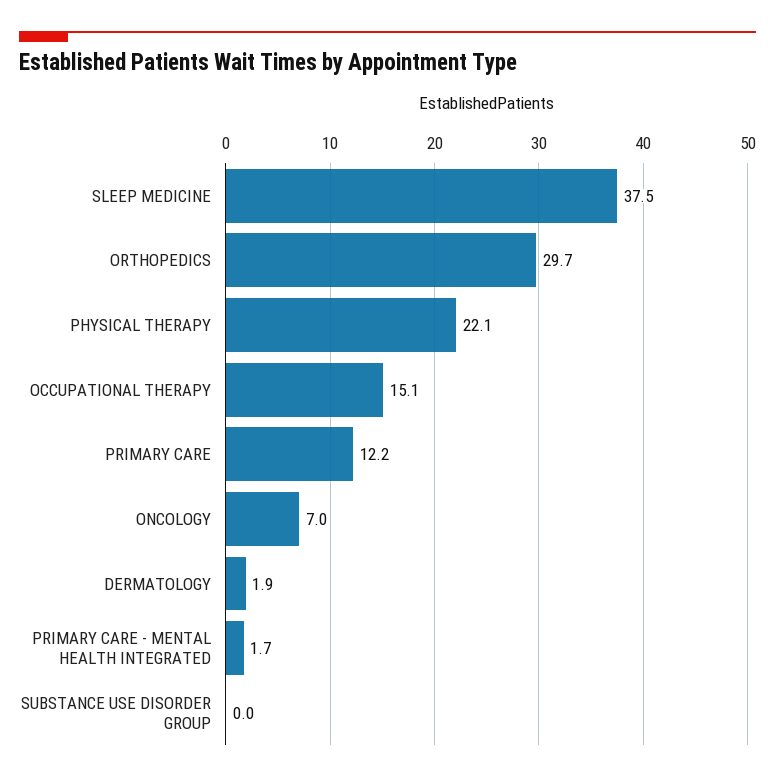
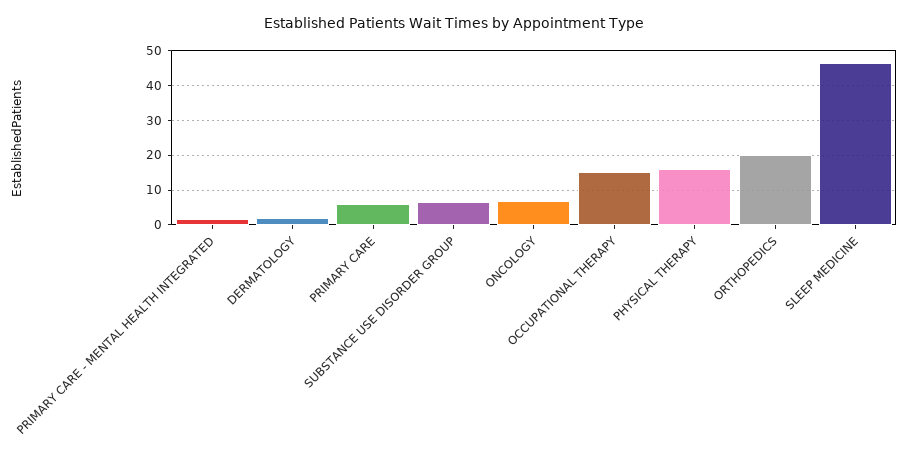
  {
-   "SLEEP MEDICINE": 37.5,
+   "SLEEP MEDICINE": 46,
-   "ORTHOPEDICS": 29.7,
+   "ORTHOPEDICS": 20,
-   "PHYSICAL THERAPY": 22.1,
+   "PHYSICAL THERAPY": 16,
    "OCCUPATIONAL THERAPY": 15.1,
-   "PRIMARY CARE": 12.2,
+   "PRIMARY CARE": 6,
    "ONCOLOGY": 7,
    "DERMATOLOGY": 1.9,
    "PRIMARY CARE - MENTAL HEALTH INTEGRATED": 1.7,
-   "SUBSTANCE USE DISORDER GROUP": 0
+   "SUBSTANCE USE DISORDER GROUP": 6
  }

